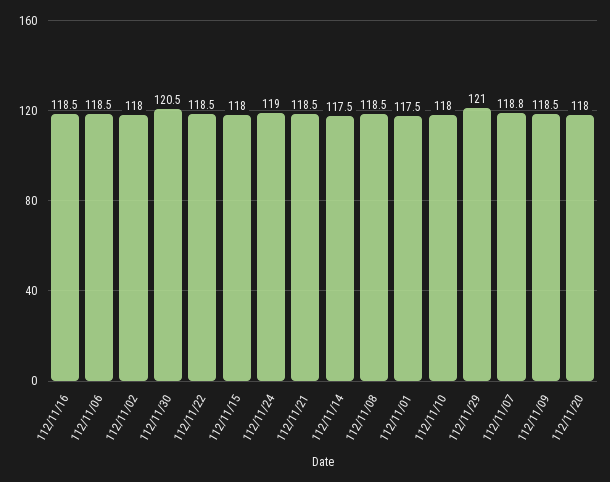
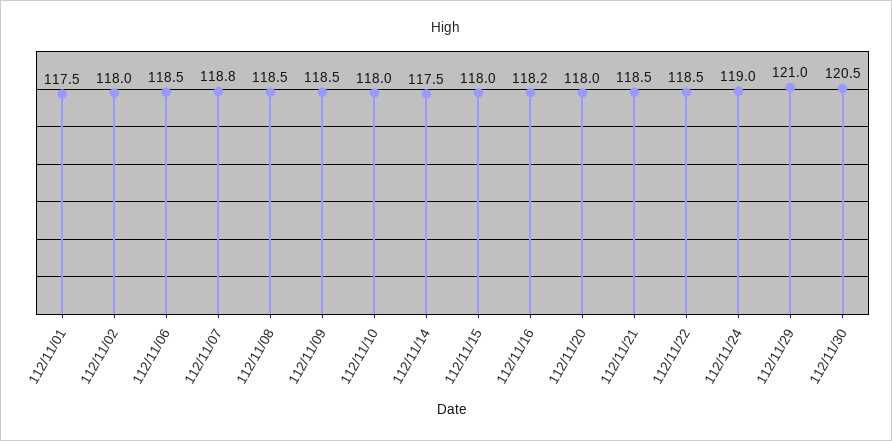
  {
-   "112/11/16": 118.5,
+   "112/11/16": 118.2,
    "112/11/06": 118.5,
    "112/11/02": 118,
    "112/11/30": 120.5,
    "112/11/22": 118.5,
    "112/11/15": 118,
    "112/11/24": 119,
    "112/11/21": 118.5,
    "112/11/14": 117.5,
    "112/11/08": 118.5,
    "112/11/01": 117.5,
    "112/11/10": 118,
    "112/11/29": 121,
    "112/11/07": 118.8,
    "112/11/09": 118.5,
    "112/11/20": 118
  }

